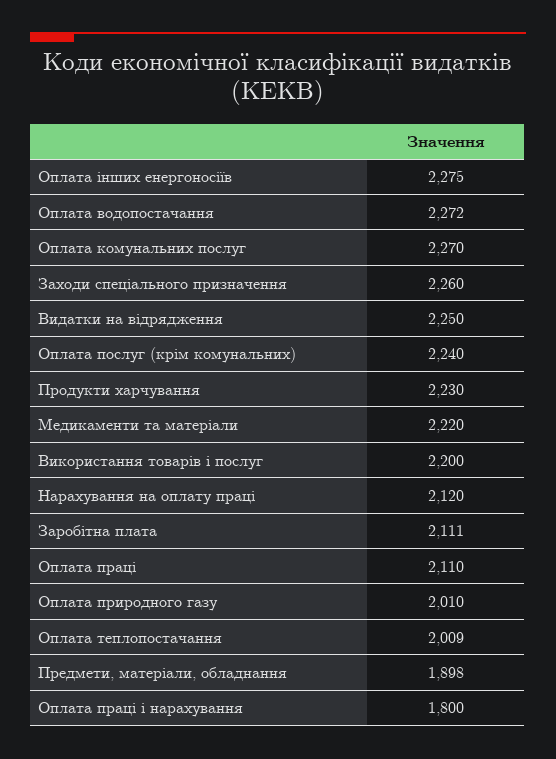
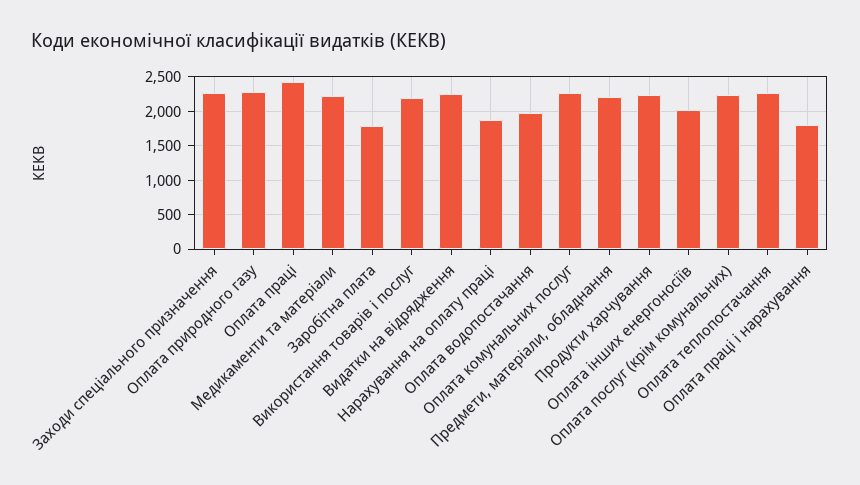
  {
-   "Оплата інших енергоносіїв": 2275,
+   "Оплата інших енергоносіїв": 2000,
-   "Оплата водопостачання": 2272,
+   "Оплата водопостачання": 2000,
    "Оплата комунальних послуг": 2270,
    "Заходи спеціального призначення": 2260,
    "Видатки на відрядження": 2250,
    "Оплата послуг (крім комунальних)": 2240,
    "Продукти харчування": 2230,
    "Медикаменти та матеріали": 2220,
    "Використання товарів і послуг": 2200,
-   "Нарахування на оплату праці": 2120,
+   "Нарахування на оплату праці": 1900,
-   "Заробітна плата": 2111,
+   "Заробітна плата": 1800,
-   "Оплата праці": 2110,
+   "Оплата праці": 2400,
-   "Оплата природного газу": 2010,
+   "Оплата природного газу": 2300,
-   "Оплата теплопостачання": 2009,
+   "Оплата теплопостачання": 2300,
-   "Предмети, матеріали, обладнання": 1898,
+   "Предмети, матеріали, обладнання": 2200,
    "Оплата праці і нарахування": 1800
  }

